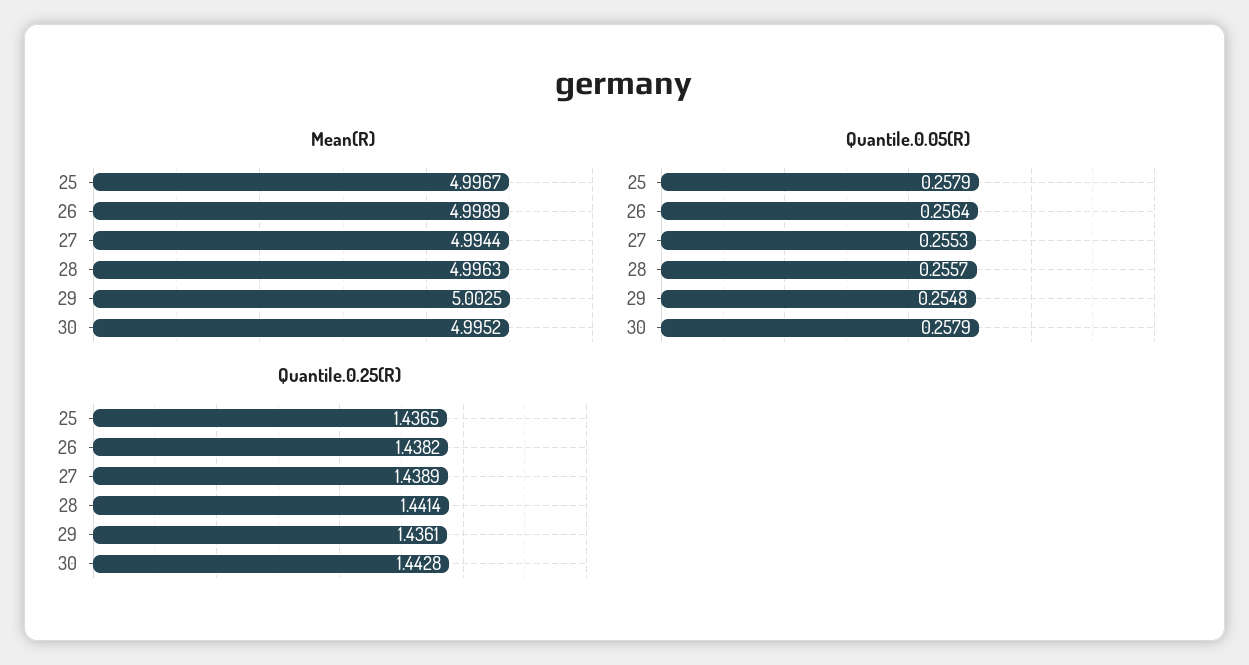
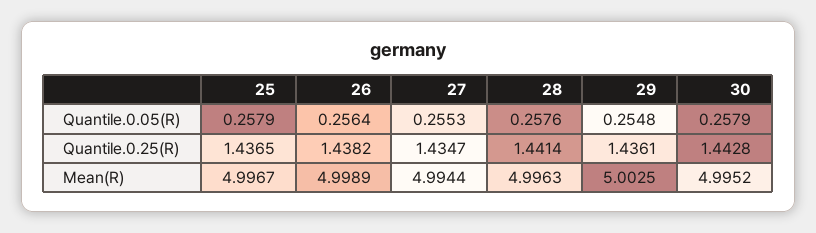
  {
    "Mean(R)": {
      "25": 4.9967,
      "26": 4.9989,
      "27": 4.9944,
      "28": 4.9963,
      "29": 5.0025,
      "30": 4.9952
    },
    "Quantile.0.05(R)": {
      "25": 0.2579,
      "26": 0.2564,
      "27": 0.2553,
-     "28": 0.2557,
+     "28": 0.2576,
      "29": 0.2548,
      "30": 0.2579
    },
    "Quantile.0.25(R)": {
      "25": 1.4365,
      "26": 1.4382,
-     "27": 1.4389,
+     "27": 1.4347,
      "28": 1.4414,
      "29": 1.4361,
      "30": 1.4428
    }
  }

